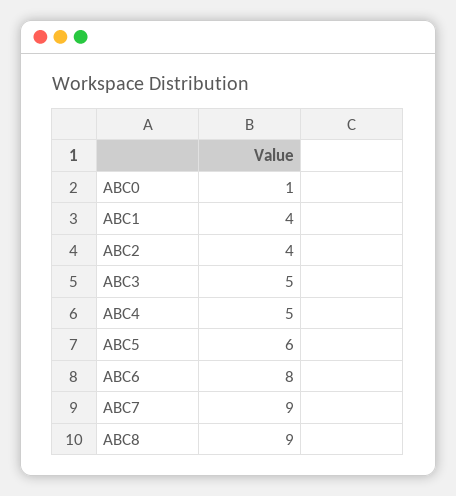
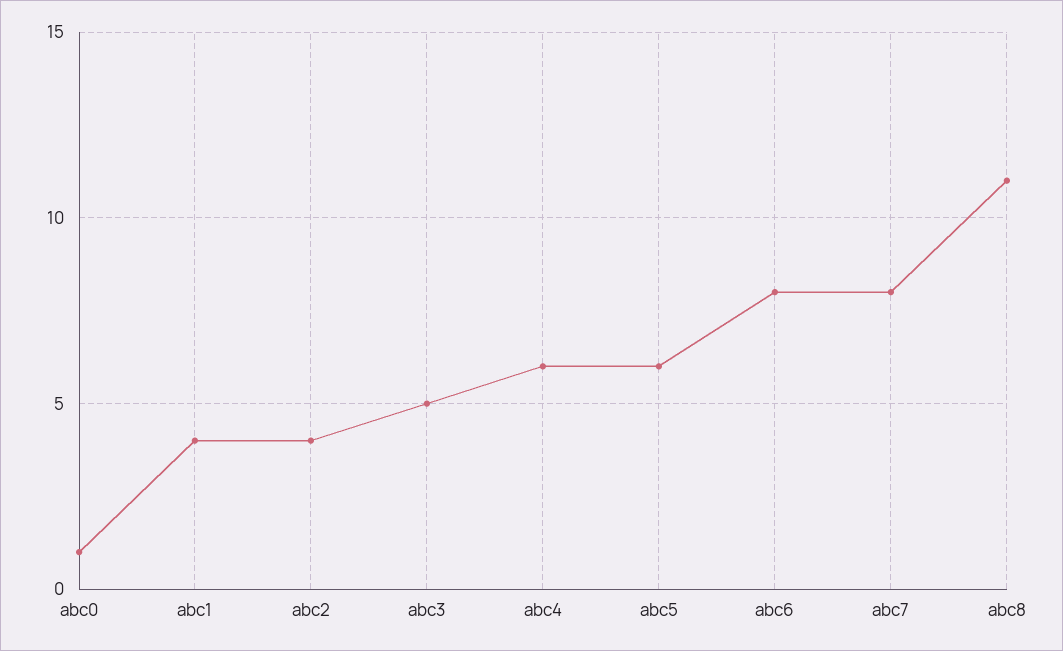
  {
    "ABC0": 1,
    "ABC1": 4,
    "ABC2": 4,
    "ABC3": 5,
-   "ABC4": 5,
+   "ABC4": 6,
    "ABC5": 6,
    "ABC6": 8,
-   "ABC7": 9,
+   "ABC7": 8,
-   "ABC8": 9
+   "ABC8": 11
  }

